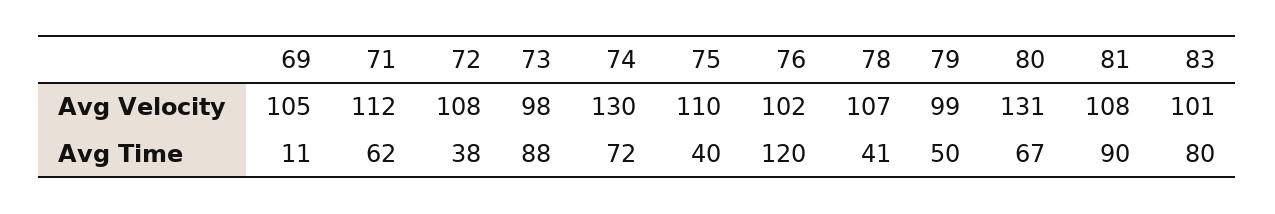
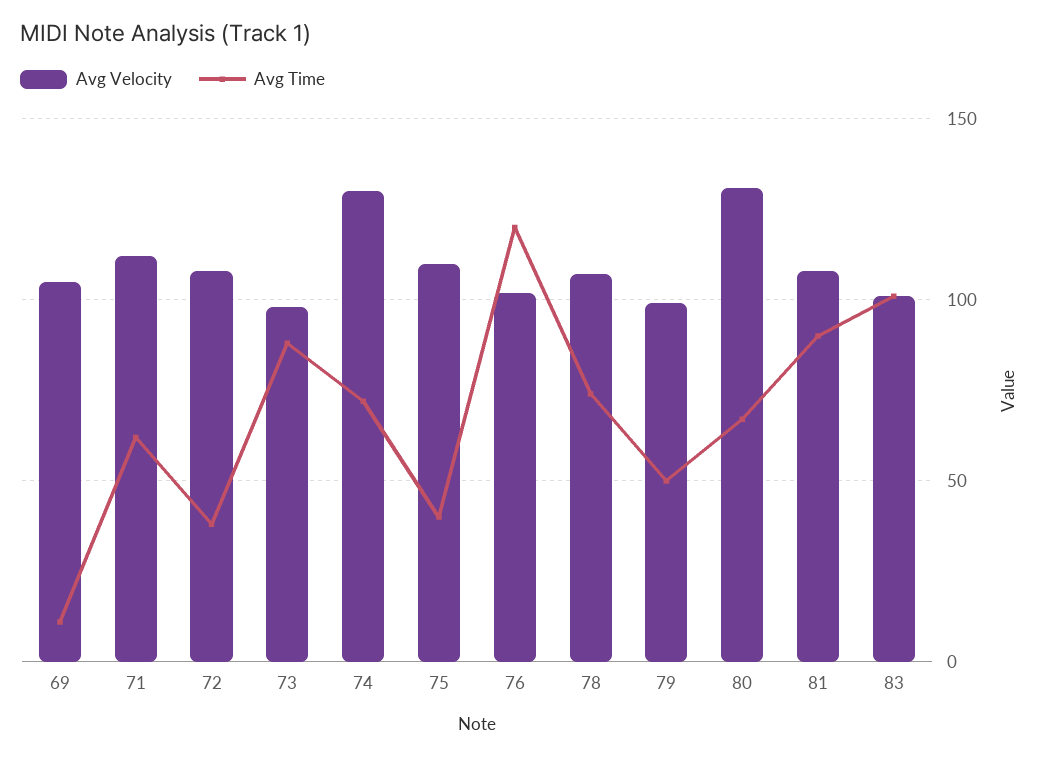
  {
    "Avg Velocity": {
      "69": 105,
      "71": 112,
      "72": 108,
      "73": 98,
      "74": 130,
      "75": 110,
      "76": 102,
      "78": 107,
      "79": 99,
      "80": 131,
      "81": 108,
      "83": 101
    },
    "Avg Time": {
      "69": 11,
      "71": 62,
      "72": 38,
      "73": 88,
      "74": 72,
      "75": 40,
      "76": 120,
-     "78": 41,
+     "78": 75,
      "79": 50,
      "80": 67,
      "81": 90,
-     "83": 80
+     "83": 100
    }
  }

